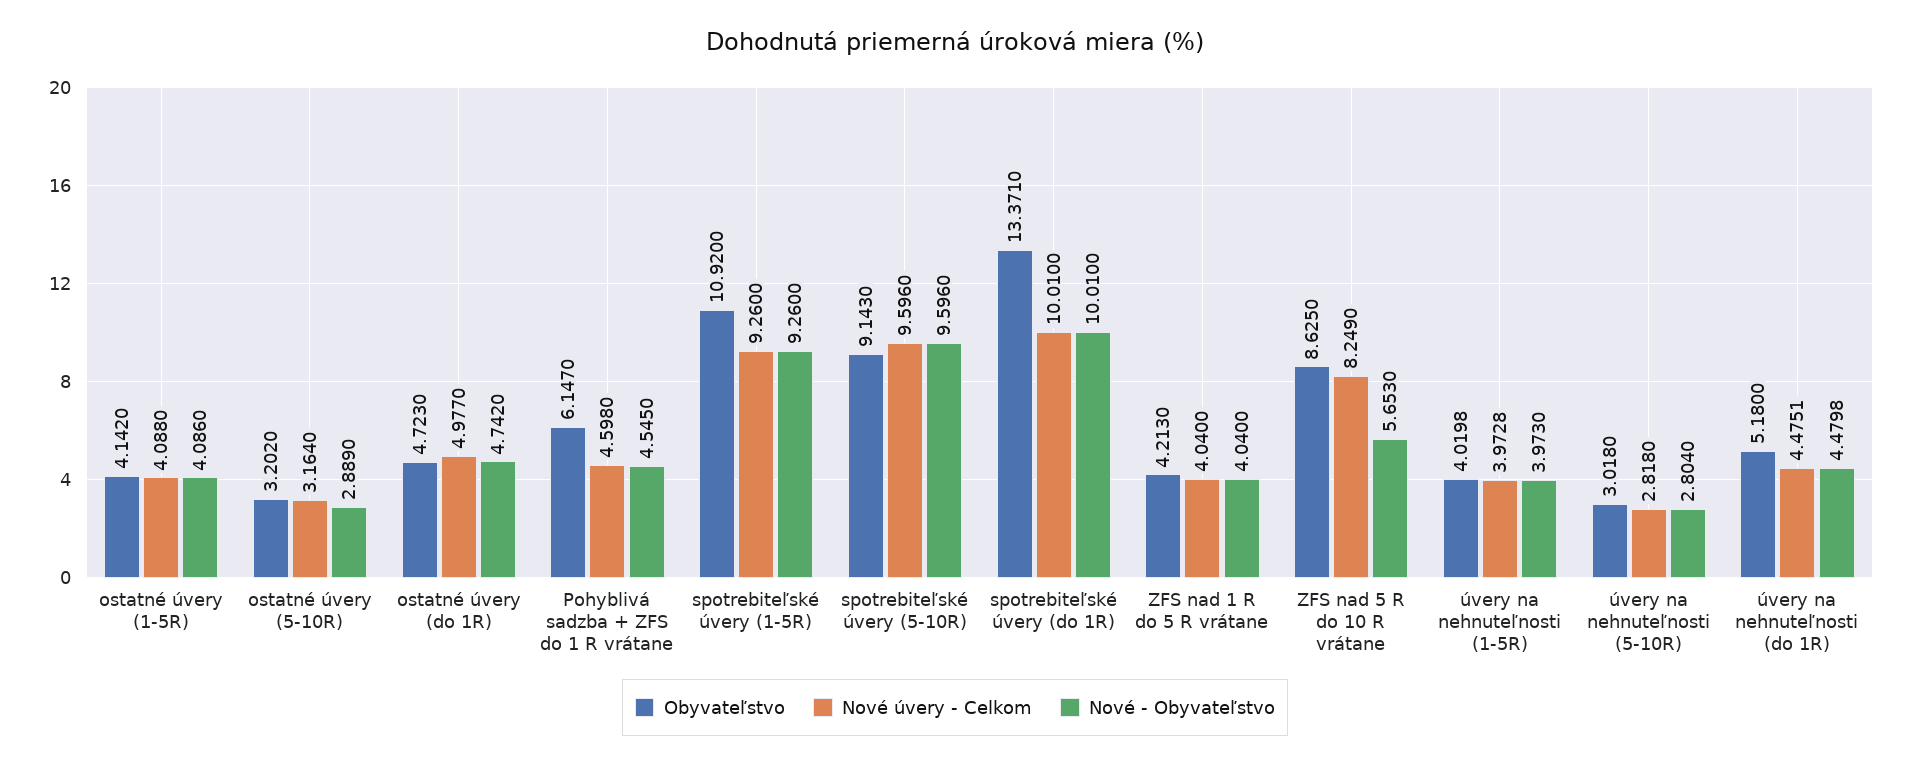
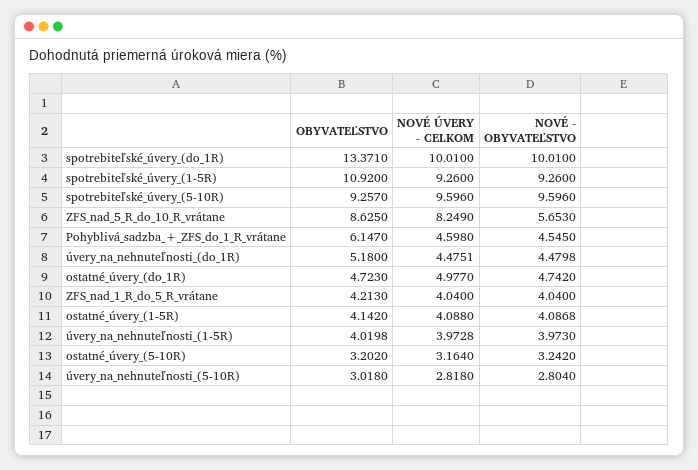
  {
    "Obyvateľstvo": {
      "ostatné úvery (1-5R)": 4.142,
      "ostatné úvery (5-10R)": 3.202,
      "ostatné úvery (do 1R)": 4.723,
      "Pohyblivá sadzba + ZFS do 1 R vrátane": 6.147,
      "spotrebiteľské úvery (1-5R)": 10.92,
-     "spotrebiteľské úvery (5-10R)": 9.143,
+     "spotrebiteľské úvery (5-10R)": 9.257,
      "spotrebiteľské úvery (do 1R)": 13.371,
      "ZFS nad 1 R do 5 R vrátane": 4.213,
      "ZFS nad 5 R do 10 R vrátane": 8.625,
      "úvery na nehnuteľnosti (1-5R)": 4.0198,
      "úvery na nehnuteľnosti (5-10R)": 3.018,
      "úvery na nehnuteľnosti (do 1R)": 5.18
    },
    "Nové úvery - Celkom": {
      "ostatné úvery (1-5R)": 4.088,
      "ostatné úvery (5-10R)": 3.164,
      "ostatné úvery (do 1R)": 4.977,
      "Pohyblivá sadzba + ZFS do 1 R vrátane": 4.598,
      "spotrebiteľské úvery (1-5R)": 9.26,
      "spotrebiteľské úvery (5-10R)": 9.596,
      "spotrebiteľské úvery (do 1R)": 10.01,
      "ZFS nad 1 R do 5 R vrátane": 4.04,
      "ZFS nad 5 R do 10 R vrátane": 8.249,
      "úvery na nehnuteľnosti (1-5R)": 3.9728,
      "úvery na nehnuteľnosti (5-10R)": 2.818,
      "úvery na nehnuteľnosti (do 1R)": 4.4751
    },
    "Nové - Obyvateľstvo": {
-     "ostatné úvery (1-5R)": 4.086,
+     "ostatné úvery (1-5R)": 4.0868,
-     "ostatné úvery (5-10R)": 2.889,
+     "ostatné úvery (5-10R)": 3.242,
      "ostatné úvery (do 1R)": 4.742,
      "Pohyblivá sadzba + ZFS do 1 R vrátane": 4.545,
      "spotrebiteľské úvery (1-5R)": 9.26,
      "spotrebiteľské úvery (5-10R)": 9.596,
      "spotrebiteľské úvery (do 1R)": 10.01,
      "ZFS nad 1 R do 5 R vrátane": 4.04,
      "ZFS nad 5 R do 10 R vrátane": 5.653,
      "úvery na nehnuteľnosti (1-5R)": 3.973,
      "úvery na nehnuteľnosti (5-10R)": 2.804,
      "úvery na nehnuteľnosti (do 1R)": 4.4798
    }
  }

